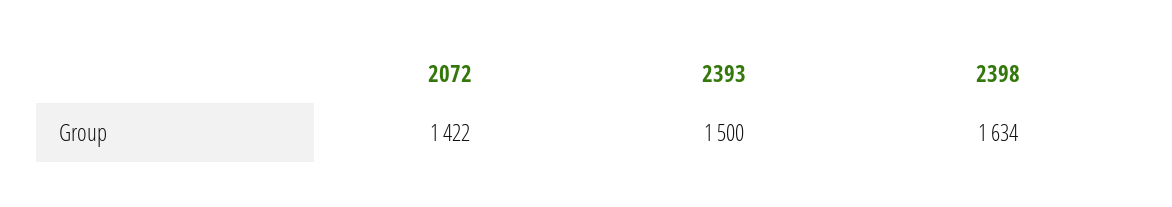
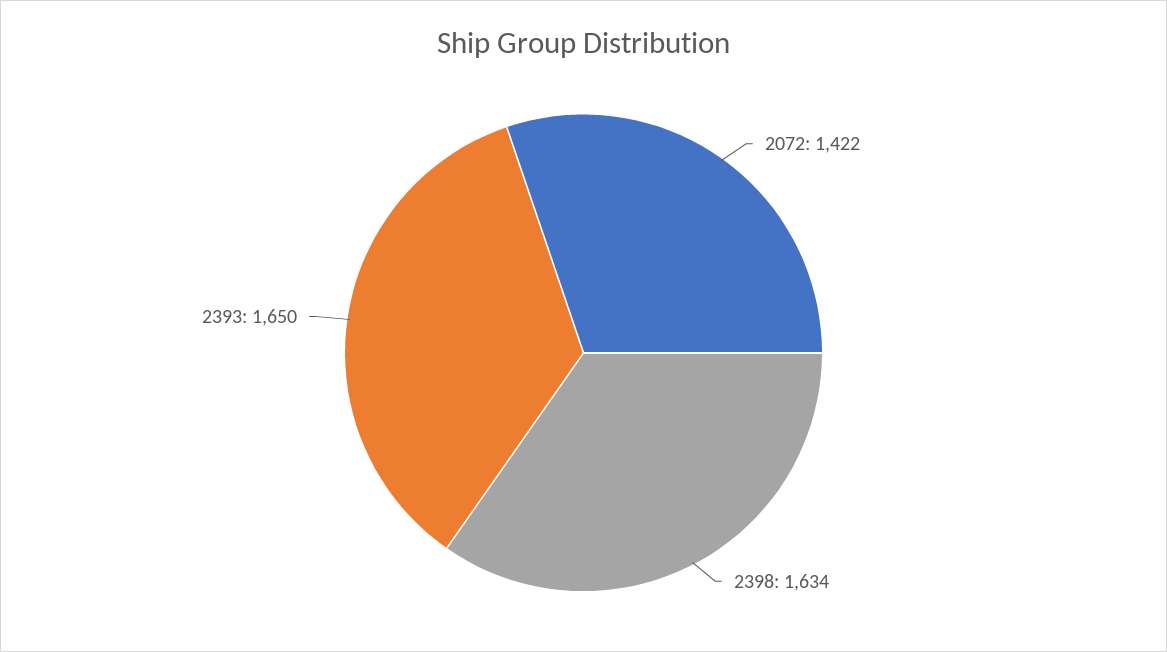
  {
    "2072": 1422,
-   "2393": 1500,
+   "2393": 1650,
    "2398": 1634
  }

